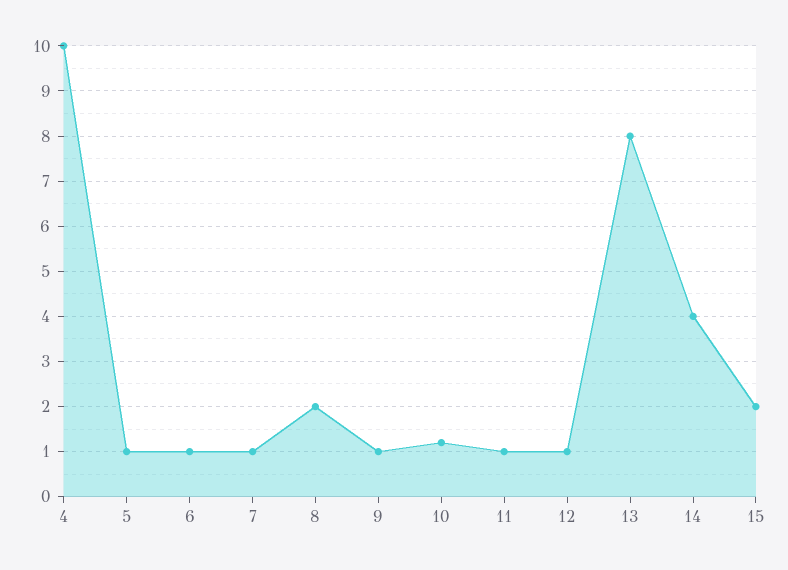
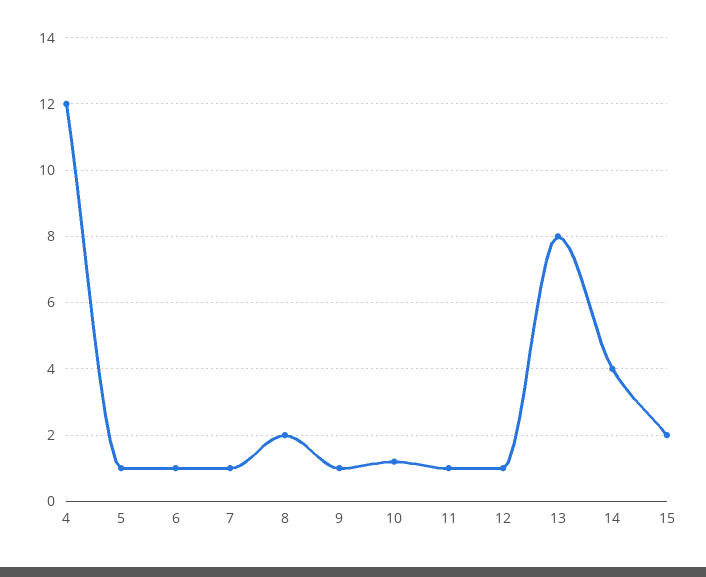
  {
-   "4": 10,
+   "4": 12,
    "5": 1,
    "6": 1,
    "7": 1,
    "8": 2,
    "9": 1,
    "10": 1,
    "11": 1,
    "12": 1,
    "13": 8,
    "14": 4,
    "15": 2
  }

